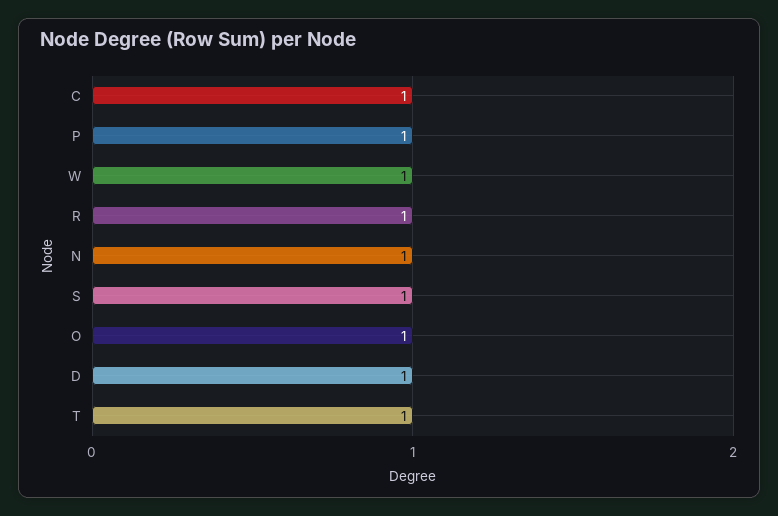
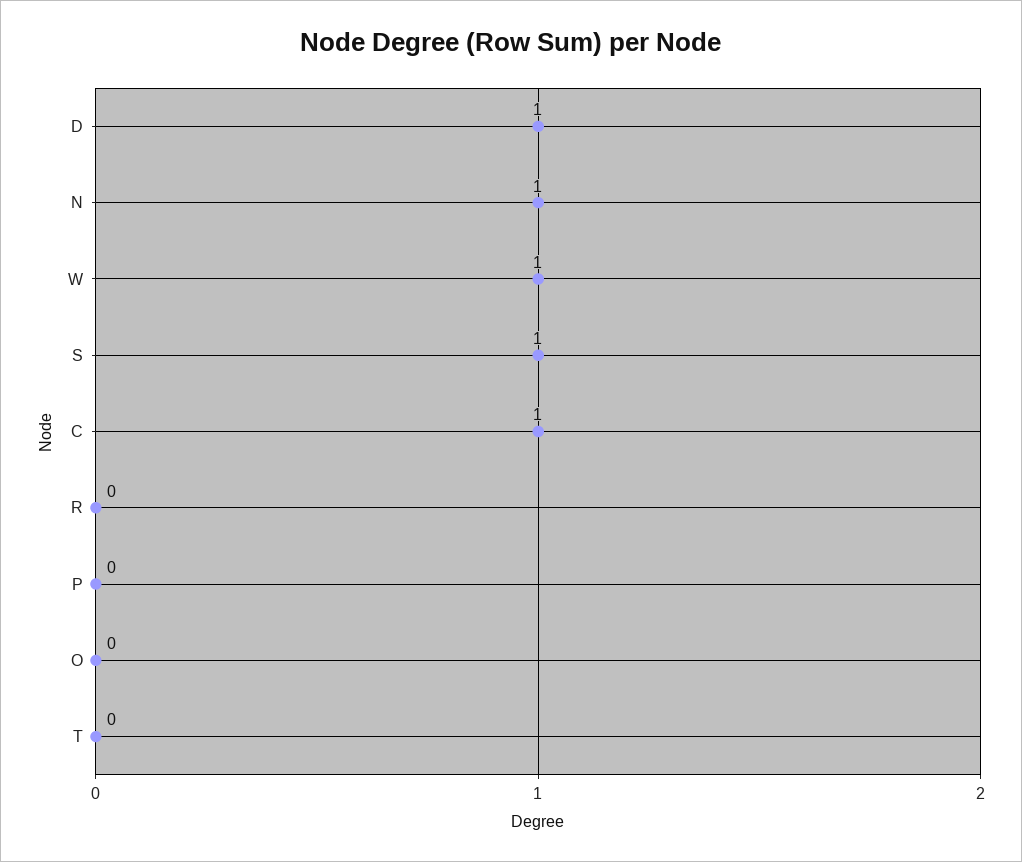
  {
    "C": 1,
-   "P": 1,
+   "P": 0,
    "W": 1,
-   "R": 1,
+   "R": 0,
    "N": 1,
    "S": 1,
-   "O": 1,
+   "O": 0,
    "D": 1,
-   "T": 1
+   "T": 0
  }

